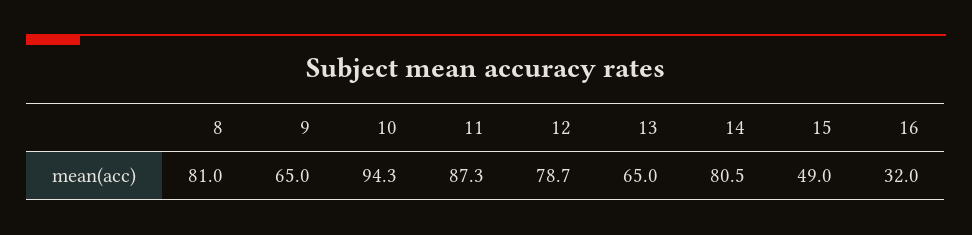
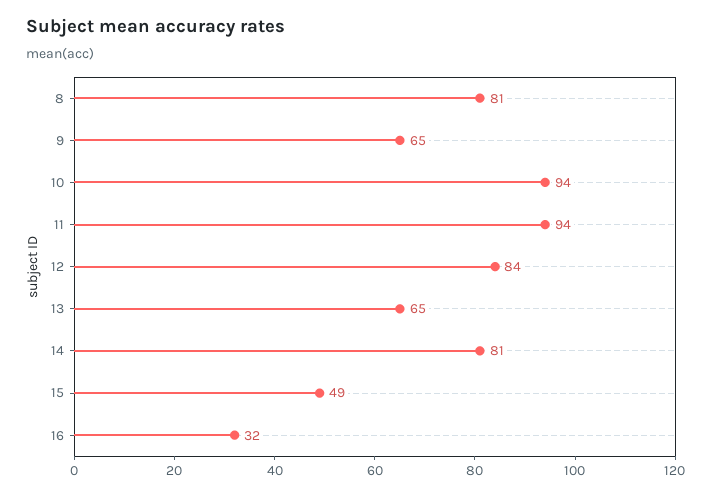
  {
    "8": 81,
    "9": 65,
    "10": 94.3,
-   "11": 87.3,
+   "11": 94,
-   "12": 78.7,
+   "12": 84,
    "13": 65,
    "14": 80.5,
    "15": 49,
    "16": 32
  }

